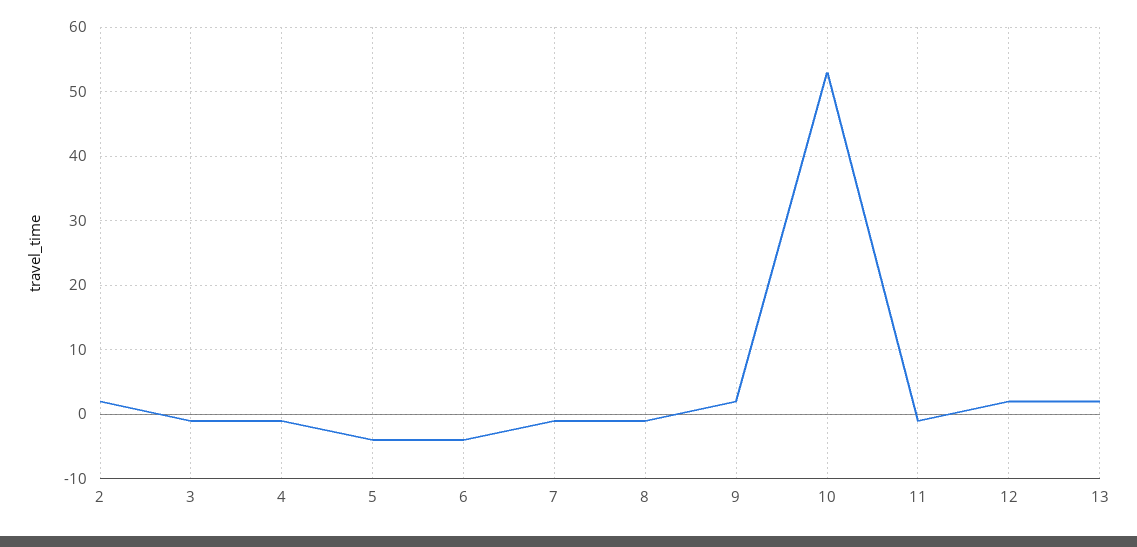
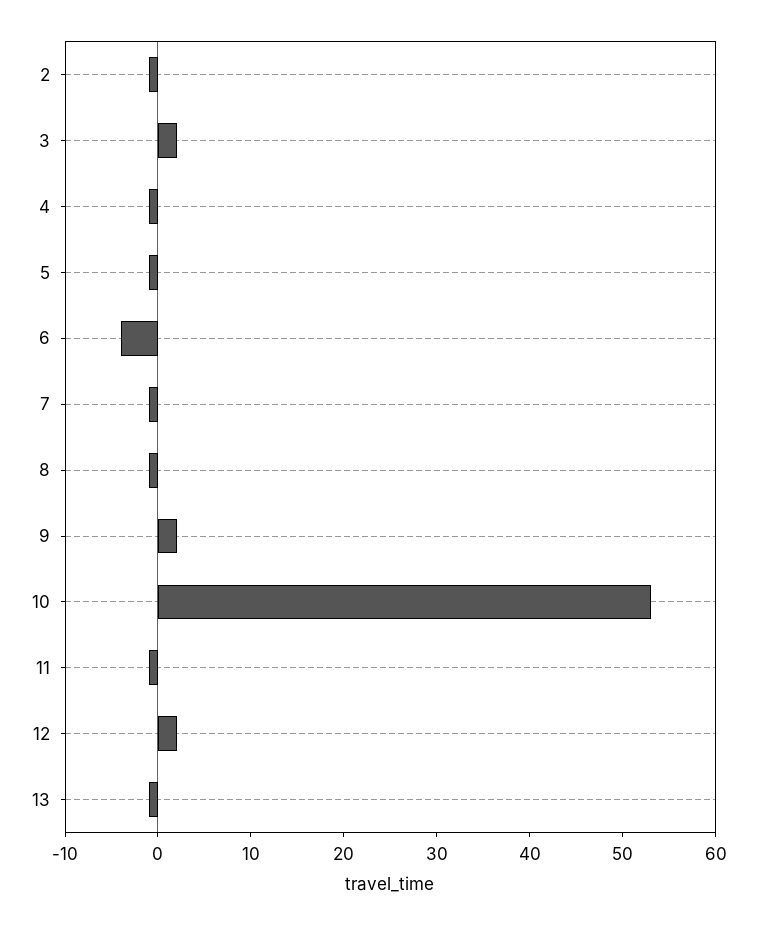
  {
-   "2": 2,
+   "2": -1,
-   "3": -1,
+   "3": 2,
    "4": -1,
-   "5": -4,
+   "5": -1,
    "6": -4,
    "7": -1,
    "8": -1,
    "9": 2,
    "10": 53,
    "11": -1,
    "12": 2,
-   "13": 2
+   "13": -1
  }

